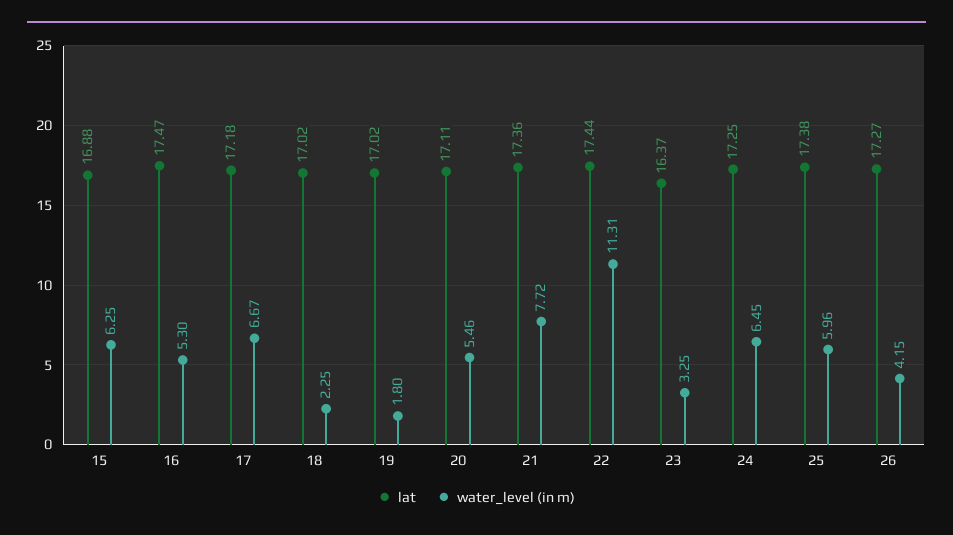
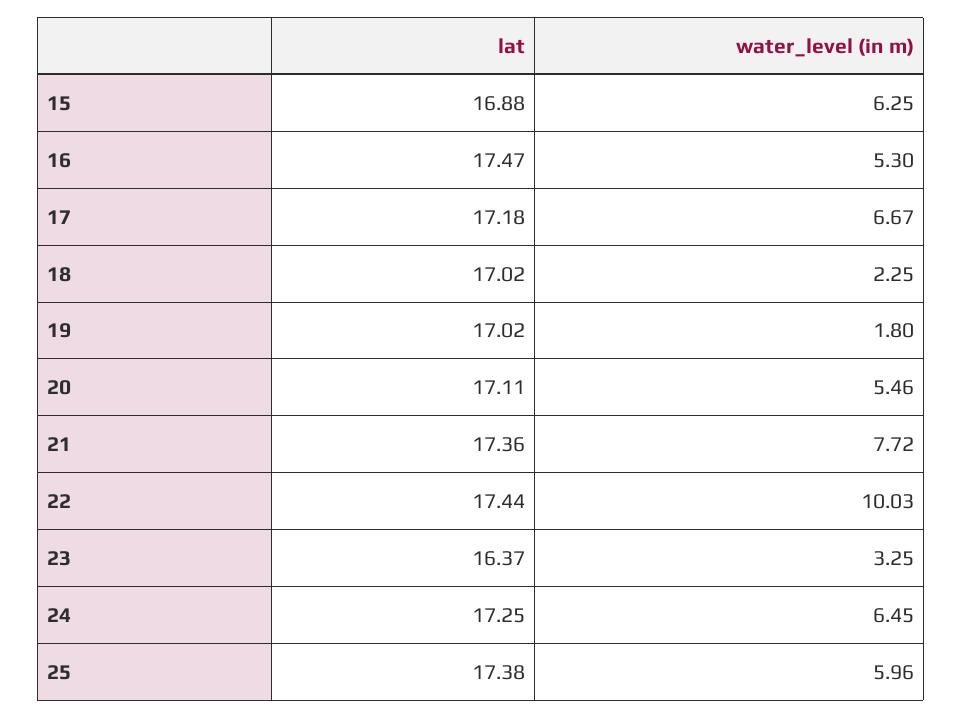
  {
    "lat": {
      "15": 16.88,
      "16": 17.47,
      "17": 17.18,
      "18": 17.02,
      "19": 17.02,
      "20": 17.11,
      "21": 17.36,
      "22": 17.44,
      "23": 16.37,
      "24": 17.25,
-     "25": 17.38,
+     "25": 17.38
-     "26": 17.27
    },
    "water_level (in m)": {
      "15": 6.25,
      "16": 5.3,
      "17": 6.67,
      "18": 2.25,
      "19": 1.8,
      "20": 5.46,
      "21": 7.72,
-     "22": 11.31,
+     "22": 10.03,
      "23": 3.25,
      "24": 6.45,
-     "25": 5.96,
+     "25": 5.96
-     "26": 4.15
    }
  }

